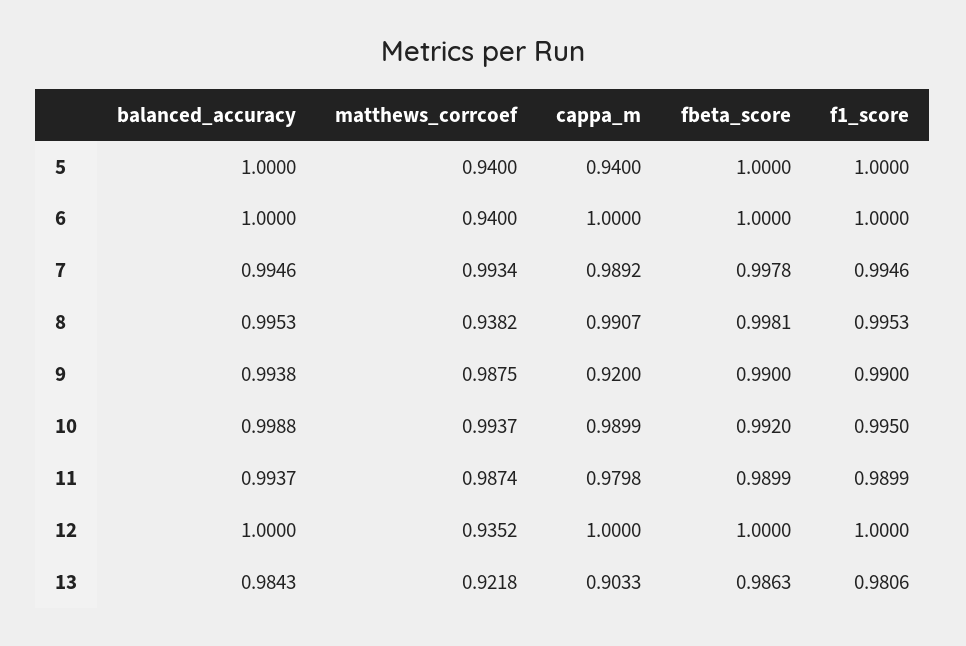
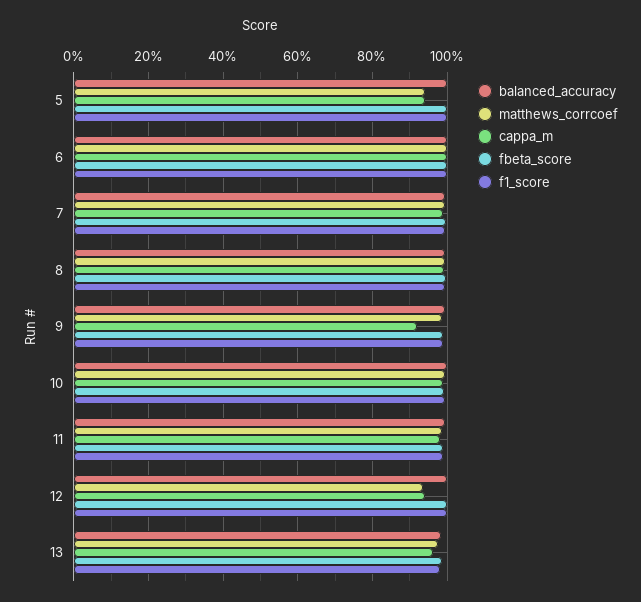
  {
    "balanced_accuracy": {
      "5": 1,
      "6": 1,
      "7": 0.9946,
      "8": 0.9953,
      "9": 0.9938,
      "10": 0.9988,
      "11": 0.9937,
      "12": 1,
      "13": 0.9843
    },
    "matthews_corrcoef": {
      "5": 0.94,
-     "6": 0.94,
+     "6": 1,
      "7": 0.9934,
-     "8": 0.9382,
+     "8": 1,
      "9": 0.9875,
      "10": 0.9937,
      "11": 0.9874,
      "12": 0.9352,
-     "13": 0.9218
+     "13": 0.98
    },
    "cappa_m": {
      "5": 0.94,
      "6": 1,
      "7": 0.9892,
      "8": 0.9907,
      "9": 0.92,
      "10": 0.9899,
      "11": 0.9798,
-     "12": 1,
+     "12": 0.94,
-     "13": 0.9033
+     "13": 0.96
    },
    "fbeta_score": {
      "5": 1,
      "6": 1,
      "7": 0.9978,
      "8": 0.9981,
      "9": 0.99,
      "10": 0.992,
      "11": 0.9899,
      "12": 1,
      "13": 0.9863
    },
    "f1_score": {
      "5": 1,
      "6": 1,
      "7": 0.9946,
      "8": 0.9953,
      "9": 0.99,
      "10": 0.995,
      "11": 0.9899,
      "12": 1,
      "13": 0.9806
    }
  }

